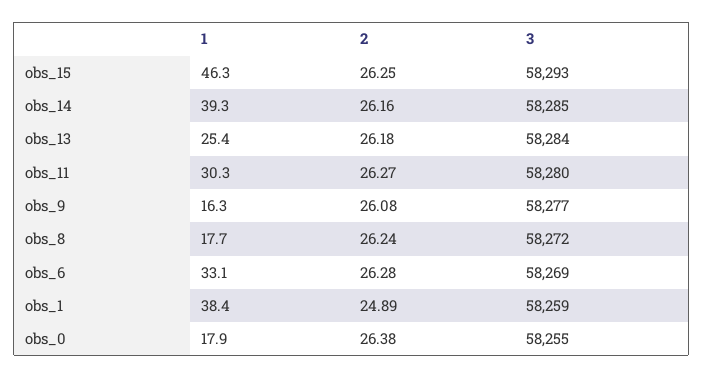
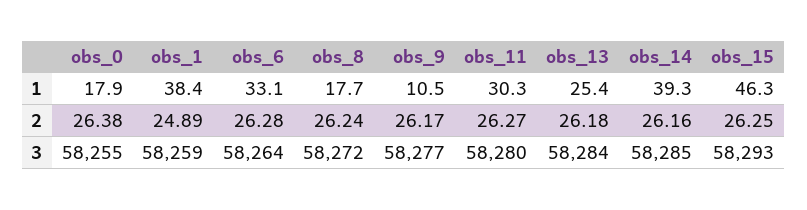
  {
    "1": {
      "obs_15": 46.3,
      "obs_14": 39.3,
      "obs_13": 25.4,
      "obs_11": 30.3,
-     "obs_9": 16.3,
+     "obs_9": 10.5,
      "obs_8": 17.7,
      "obs_6": 33.1,
      "obs_1": 38.4,
      "obs_0": 17.9
    },
    "2": {
      "obs_15": 26.25,
      "obs_14": 26.16,
      "obs_13": 26.18,
      "obs_11": 26.27,
-     "obs_9": 26.08,
+     "obs_9": 26.17,
      "obs_8": 26.24,
      "obs_6": 26.28,
      "obs_1": 24.89,
      "obs_0": 26.38
    },
    "3": {
      "obs_15": 58293,
      "obs_14": 58285,
      "obs_13": 58284,
      "obs_11": 58280,
      "obs_9": 58277,
      "obs_8": 58272,
-     "obs_6": 58269,
+     "obs_6": 58264,
      "obs_1": 58259,
      "obs_0": 58255
    }
  }

